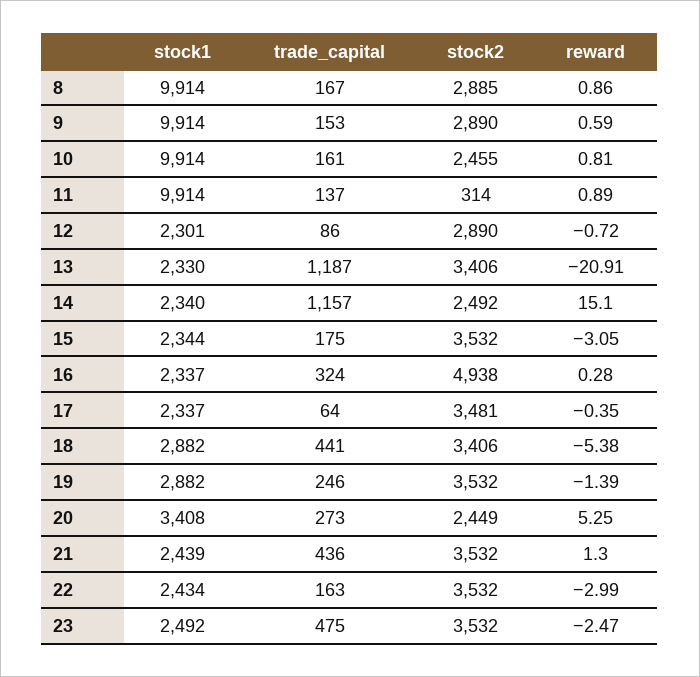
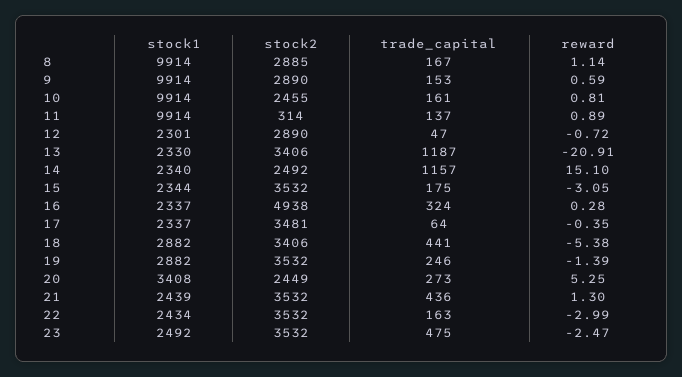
  {
    "stock1": {
      "8": 9914,
      "9": 9914,
      "10": 9914,
      "11": 9914,
      "12": 2301,
      "13": 2330,
      "14": 2340,
      "15": 2344,
      "16": 2337,
      "17": 2337,
      "18": 2882,
      "19": 2882,
      "20": 3408,
      "21": 2439,
      "22": 2434,
      "23": 2492
    },
    "trade_capital": {
      "8": 167,
      "9": 153,
      "10": 161,
      "11": 137,
-     "12": 86,
+     "12": 47,
      "13": 1187,
      "14": 1157,
      "15": 175,
      "16": 324,
      "17": 64,
      "18": 441,
      "19": 246,
      "20": 273,
      "21": 436,
      "22": 163,
      "23": 475
    },
    "stock2": {
      "8": 2885,
      "9": 2890,
      "10": 2455,
      "11": 314,
      "12": 2890,
      "13": 3406,
      "14": 2492,
      "15": 3532,
      "16": 4938,
      "17": 3481,
      "18": 3406,
      "19": 3532,
      "20": 2449,
      "21": 3532,
      "22": 3532,
      "23": 3532
    },
    "reward": {
-     "8": 0.86,
+     "8": 1.14,
      "9": 0.59,
      "10": 0.81,
      "11": 0.89,
      "12": -0.72,
      "13": -20.91,
      "14": 15.1,
      "15": -3.05,
      "16": 0.28,
      "17": -0.35,
      "18": -5.38,
      "19": -1.39,
      "20": 5.25,
      "21": 1.3,
      "22": -2.99,
      "23": -2.47
    }
  }

